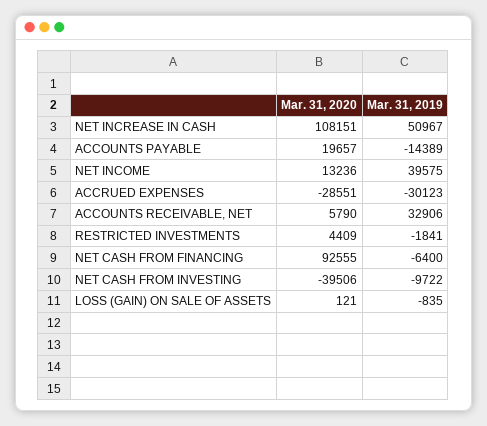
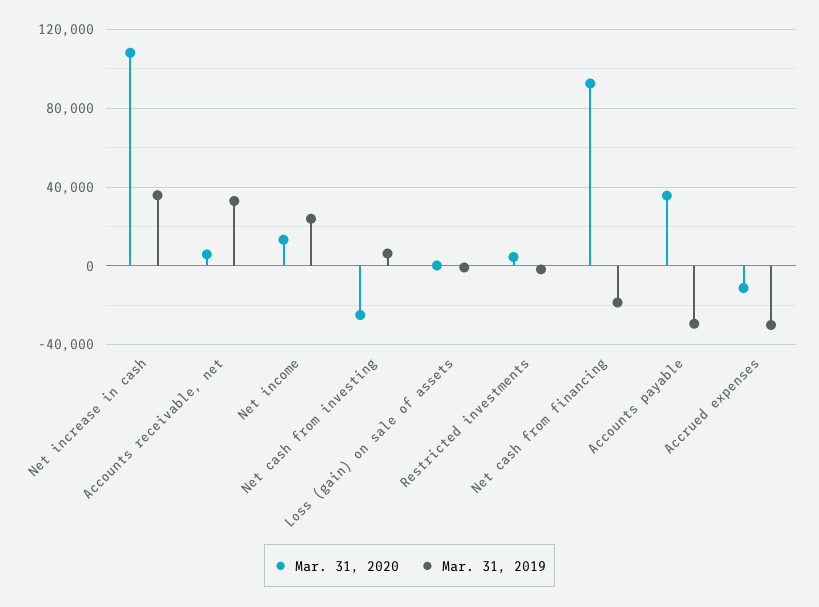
  {
    "Mar. 31, 2020": {
      "NET INCREASE IN CASH": 108151,
-     "ACCOUNTS PAYABLE": 19657,
+     "ACCOUNTS PAYABLE": 35000,
      "NET INCOME": 13236,
-     "ACCRUED EXPENSES": -28551,
+     "ACCRUED EXPENSES": -10000,
      "ACCOUNTS RECEIVABLE, NET": 5790,
      "RESTRICTED INVESTMENTS": 4409,
      "NET CASH FROM FINANCING": 92555,
-     "NET CASH FROM INVESTING": -39506,
+     "NET CASH FROM INVESTING": -25000,
      "LOSS (GAIN) ON SALE OF ASSETS": 121
    },
    "Mar. 31, 2019": {
-     "NET INCREASE IN CASH": 50967,
+     "NET INCREASE IN CASH": 35000,
-     "ACCOUNTS PAYABLE": -14389,
+     "ACCOUNTS PAYABLE": -30000,
-     "NET INCOME": 39575,
+     "NET INCOME": 25000,
      "ACCRUED EXPENSES": -30123,
      "ACCOUNTS RECEIVABLE, NET": 32906,
      "RESTRICTED INVESTMENTS": -1841,
-     "NET CASH FROM FINANCING": -6400,
+     "NET CASH FROM FINANCING": -20000,
-     "NET CASH FROM INVESTING": -9722,
+     "NET CASH FROM INVESTING": 5000,
      "LOSS (GAIN) ON SALE OF ASSETS": -835
    }
  }

